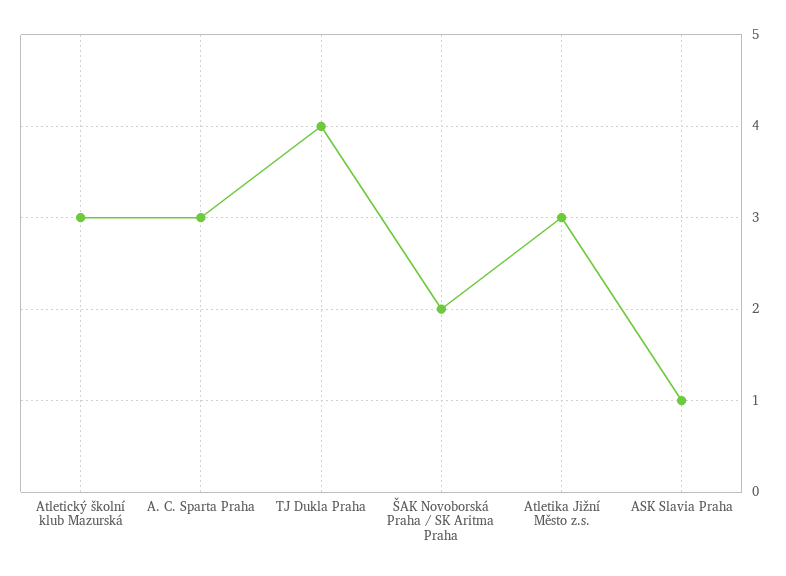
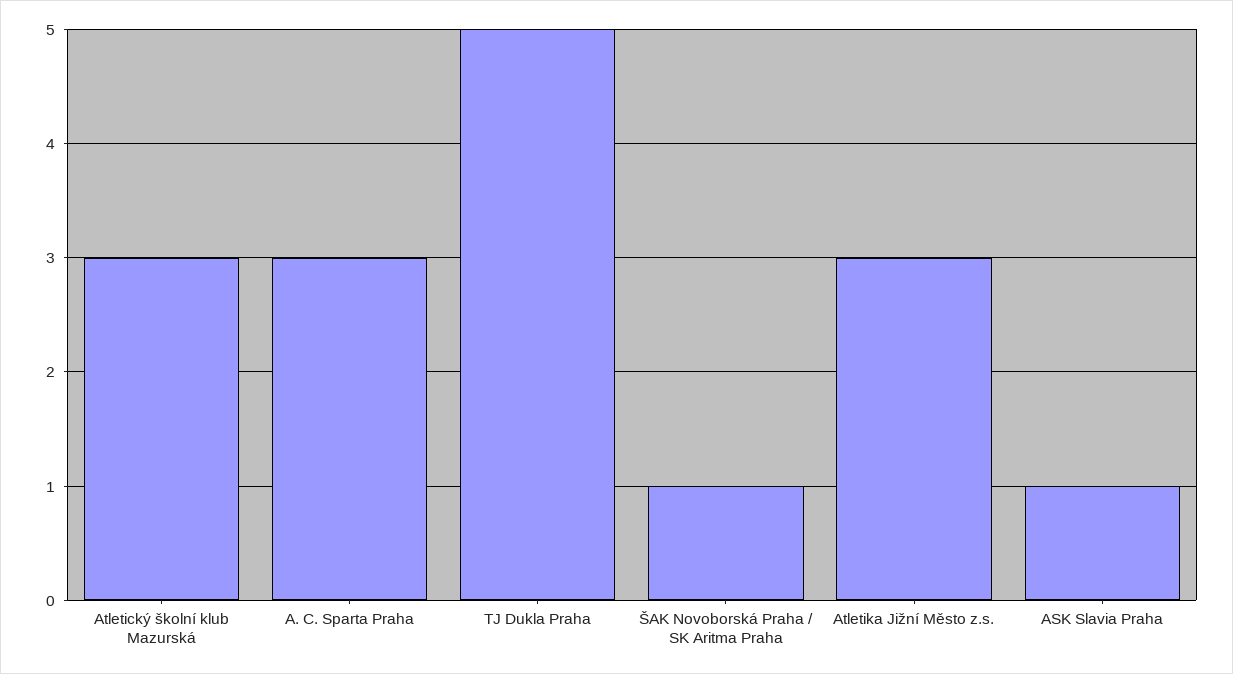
  {
    "Atletický školní klub Mazurská": 3,
    "A. C. Sparta Praha": 3,
-   "TJ Dukla Praha": 4,
+   "TJ Dukla Praha": 5,
-   "ŠAK Novoborská Praha / SK Aritma Praha": 2,
+   "ŠAK Novoborská Praha / SK Aritma Praha": 1,
    "Atletika Jižní Město z.s.": 3,
    "ASK Slavia Praha": 1
  }

